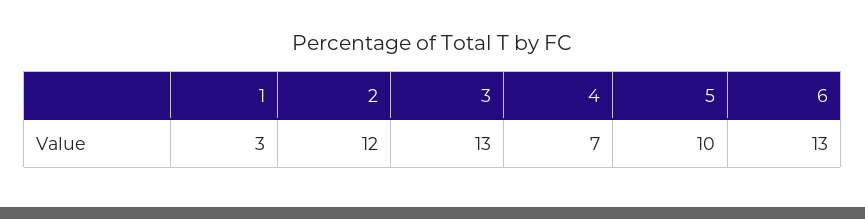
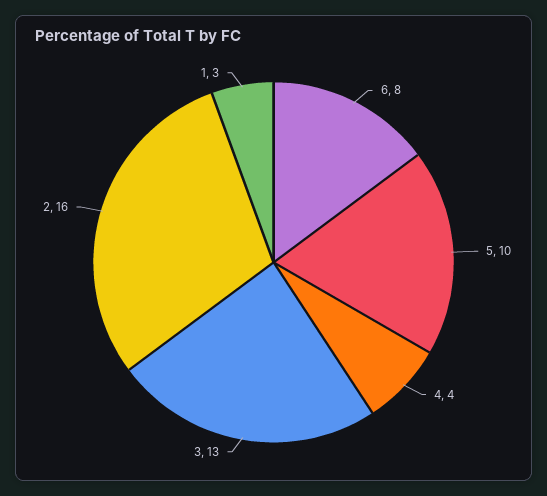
  {
    "1": 3,
-   "2": 12,
+   "2": 16,
    "3": 13,
-   "4": 7,
+   "4": 4,
    "5": 10,
-   "6": 13
+   "6": 8
  }

